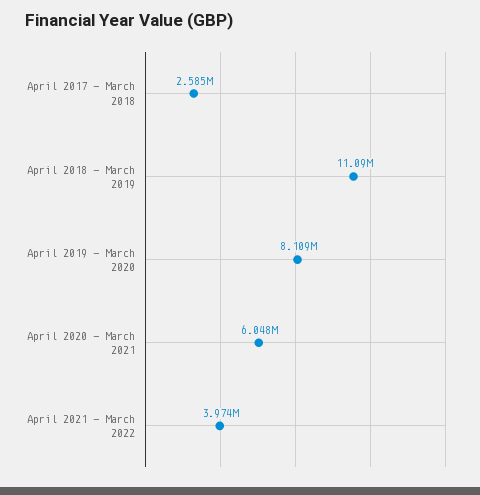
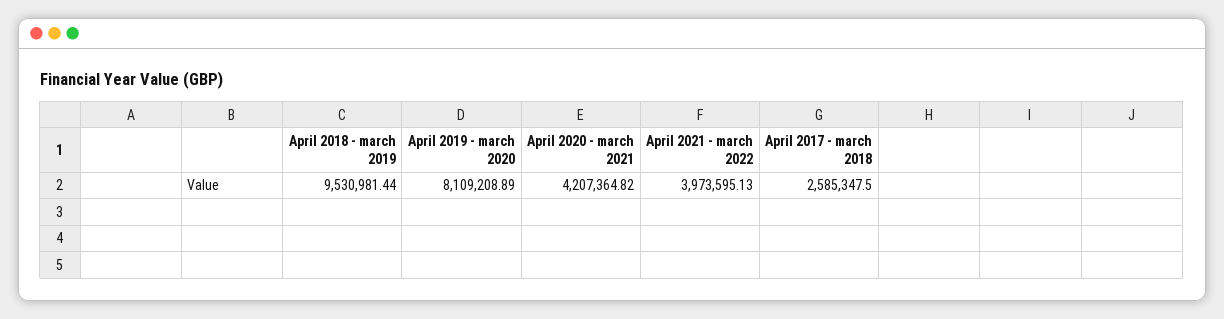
  {
    "April 2017 - March 2018": 2585347.5,
-   "April 2018 - March 2019": 11090000,
+   "April 2018 - March 2019": 9530981.44,
    "April 2019 - March 2020": 8109208.89,
-   "April 2020 - March 2021": 6048000,
+   "April 2020 - March 2021": 4207364.82,
    "April 2021 - March 2022": 3973595.13
  }

